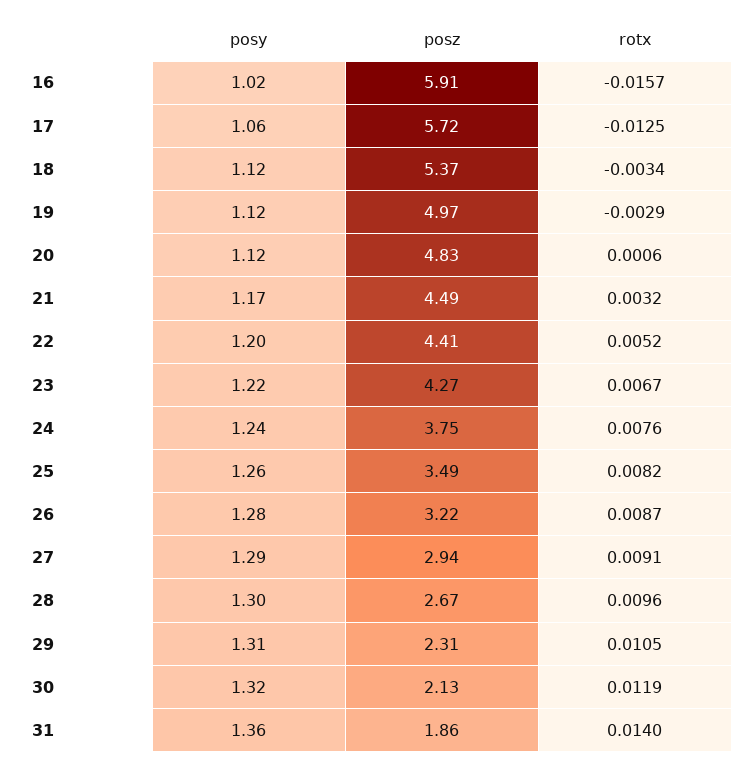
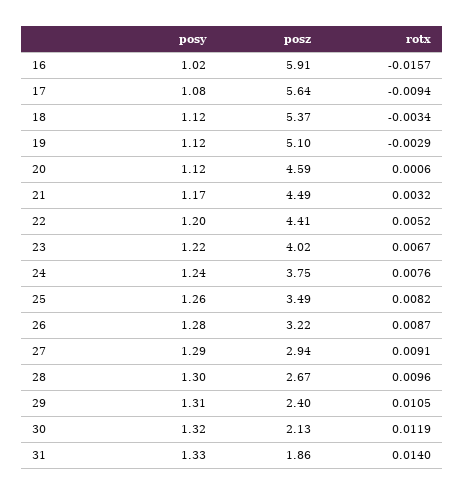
  {
    "posy": {
      "16": 1.02,
-     "17": 1.06,
+     "17": 1.08,
      "18": 1.12,
      "19": 1.12,
      "20": 1.12,
      "21": 1.17,
      "22": 1.2,
      "23": 1.22,
      "24": 1.24,
      "25": 1.26,
      "26": 1.28,
      "27": 1.29,
      "28": 1.3,
      "29": 1.31,
      "30": 1.32,
-     "31": 1.36
+     "31": 1.33
    },
    "posz": {
      "16": 5.91,
-     "17": 5.72,
+     "17": 5.64,
      "18": 5.37,
-     "19": 4.97,
+     "19": 5.1,
-     "20": 4.83,
+     "20": 4.59,
      "21": 4.49,
      "22": 4.41,
-     "23": 4.27,
+     "23": 4.02,
      "24": 3.75,
      "25": 3.49,
      "26": 3.22,
      "27": 2.94,
      "28": 2.67,
-     "29": 2.31,
+     "29": 2.4,
      "30": 2.13,
      "31": 1.86
    },
    "rotx": {
      "16": -0.0157,
-     "17": -0.0125,
+     "17": -0.0094,
      "18": -0.0034,
      "19": -0.0029,
      "20": 0.0006,
      "21": 0.0032,
      "22": 0.0052,
      "23": 0.0067,
      "24": 0.0076,
      "25": 0.0082,
      "26": 0.0087,
      "27": 0.0091,
      "28": 0.0096,
      "29": 0.0105,
      "30": 0.0119,
      "31": 0.014
    }
  }

